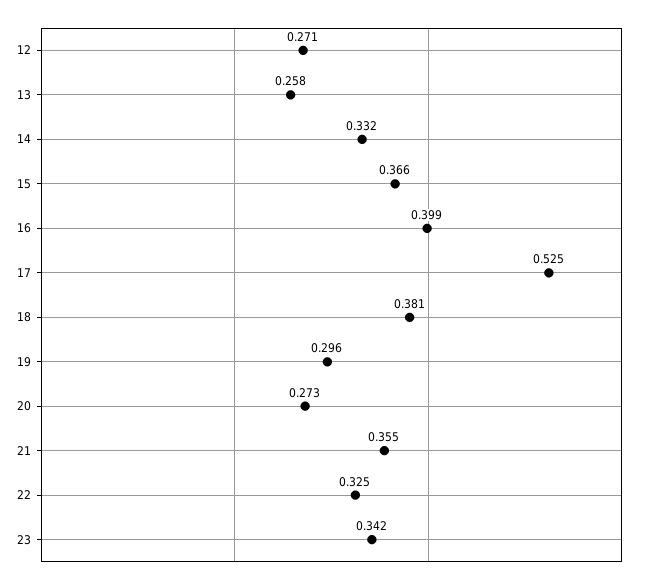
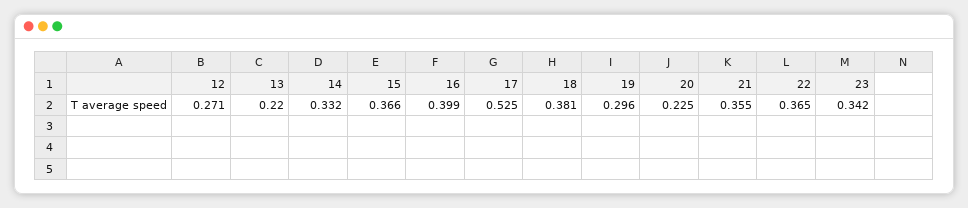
  {
    "12": 0.271,
-   "13": 0.258,
+   "13": 0.22,
    "14": 0.332,
    "15": 0.366,
    "16": 0.399,
    "17": 0.525,
    "18": 0.381,
    "19": 0.296,
-   "20": 0.273,
+   "20": 0.225,
    "21": 0.355,
-   "22": 0.325,
+   "22": 0.365,
    "23": 0.342
  }

